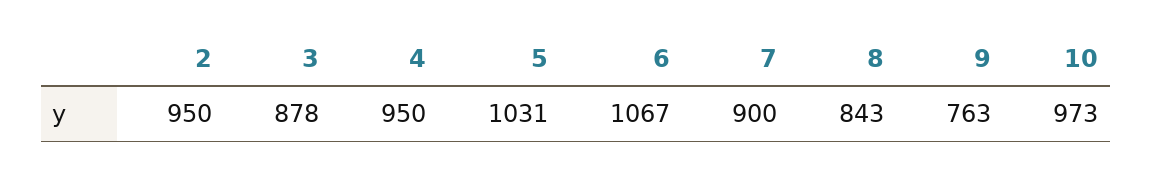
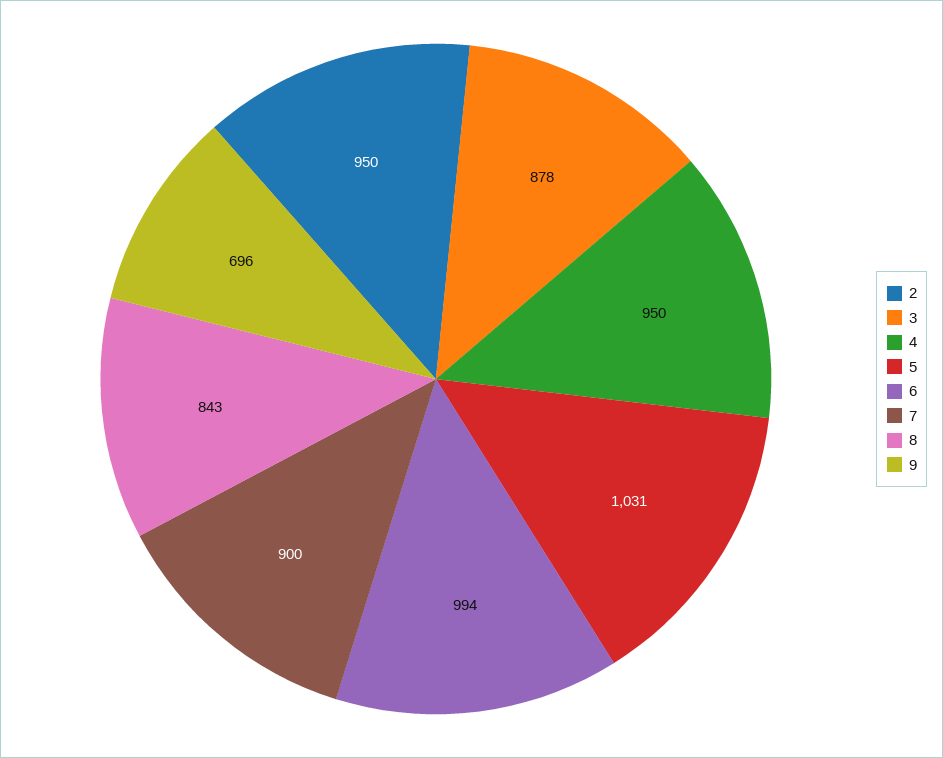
  {
    "2": 950,
    "3": 878,
    "4": 950,
    "5": 1031,
-   "6": 1067,
+   "6": 994,
    "7": 900,
    "8": 843,
-   "9": 763,
+   "9": 696
-   "10": 973
  }

